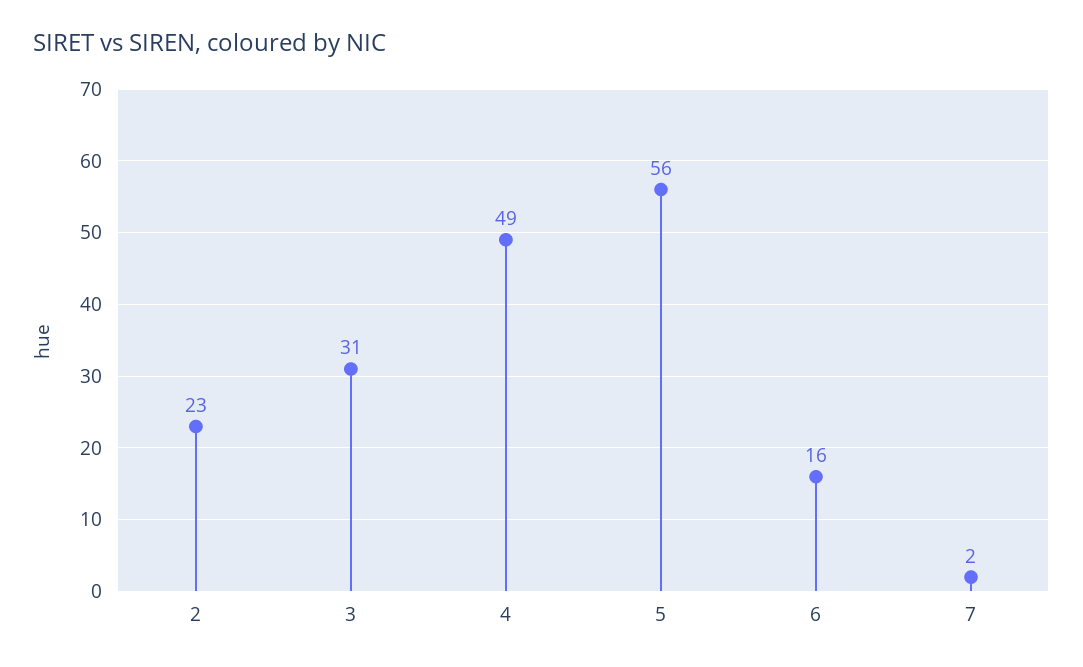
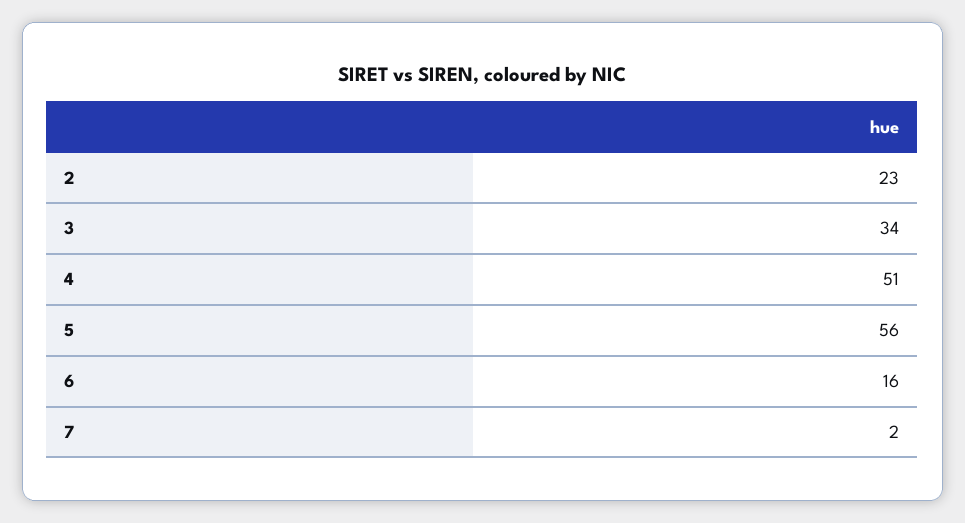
  {
    "2": 23,
-   "3": 31,
+   "3": 34,
-   "4": 49,
+   "4": 51,
    "5": 56,
    "6": 16,
    "7": 2
  }

